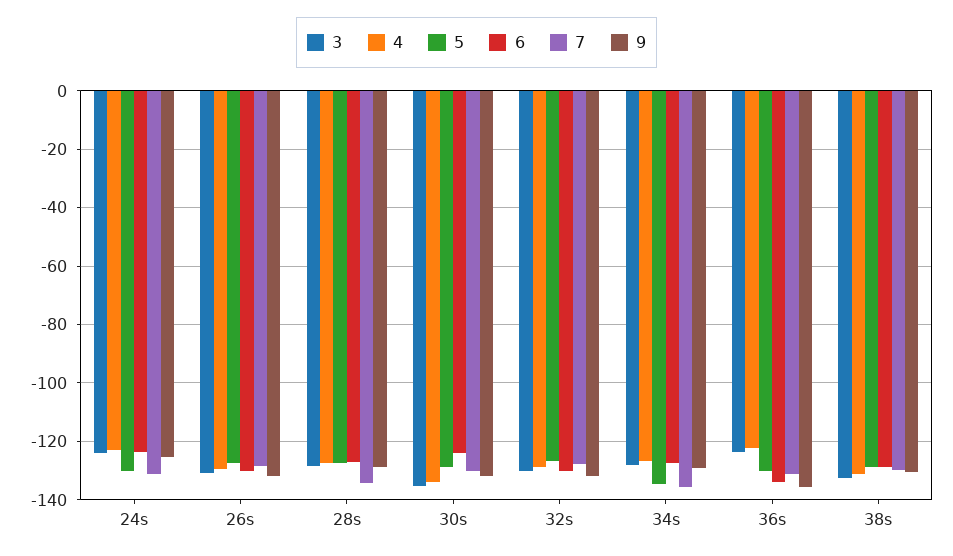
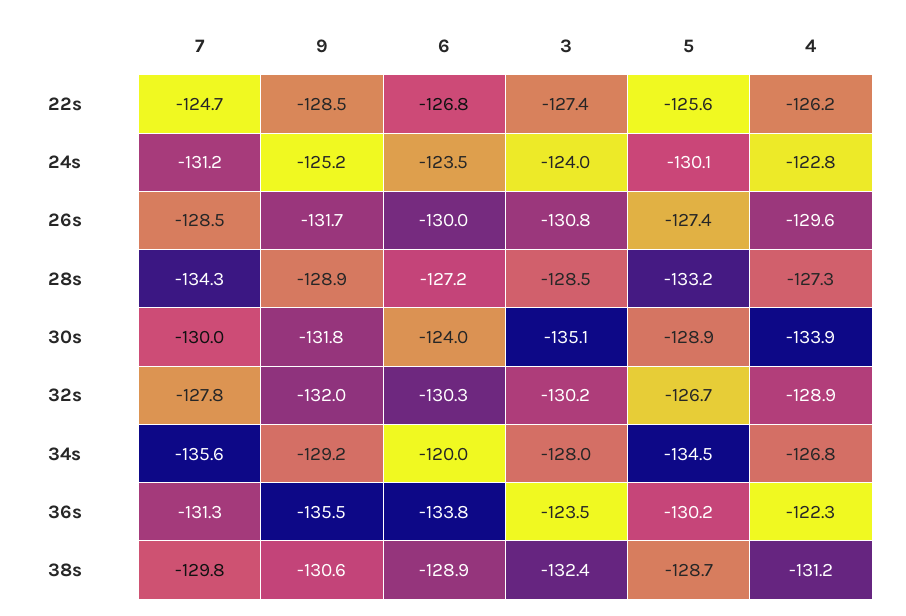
  {
    "3": {
      "24s": -124,
      "26s": -130.8,
      "28s": -128.5,
      "30s": -135.1,
      "32s": -130.2,
      "34s": -128,
      "36s": -123.5,
-     "38s": -132.4
+     "38s": -132.4,
+     "22s": -127.4
    },
    "4": {
      "24s": -122.8,
      "26s": -129.6,
      "28s": -127.3,
      "30s": -133.9,
      "32s": -128.9,
      "34s": -126.8,
      "36s": -122.3,
-     "38s": -131.2
+     "38s": -131.2,
+     "22s": -126.2
    },
    "5": {
      "24s": -130.1,
      "26s": -127.4,
-     "28s": -127.5,
+     "28s": -133.2,
      "30s": -128.9,
      "32s": -126.7,
      "34s": -134.5,
      "36s": -130.2,
-     "38s": -128.7
+     "38s": -128.7,
+     "22s": -125.6
    },
    "6": {
      "24s": -123.5,
      "26s": -130,
      "28s": -127.2,
      "30s": -124,
      "32s": -130.3,
-     "34s": -127.5,
+     "34s": -120,
      "36s": -133.8,
-     "38s": -128.9
+     "38s": -128.9,
+     "22s": -126.8
    },
    "7": {
      "24s": -131.2,
      "26s": -128.5,
      "28s": -134.3,
      "30s": -130,
      "32s": -127.8,
      "34s": -135.6,
      "36s": -131.3,
-     "38s": -129.8
+     "38s": -129.8,
+     "22s": -124.7
    },
    "9": {
      "24s": -125.2,
      "26s": -131.7,
      "28s": -128.9,
      "30s": -131.8,
      "32s": -132,
      "34s": -129.2,
      "36s": -135.5,
-     "38s": -130.6
+     "38s": -130.6,
+     "22s": -128.5
    }
  }

